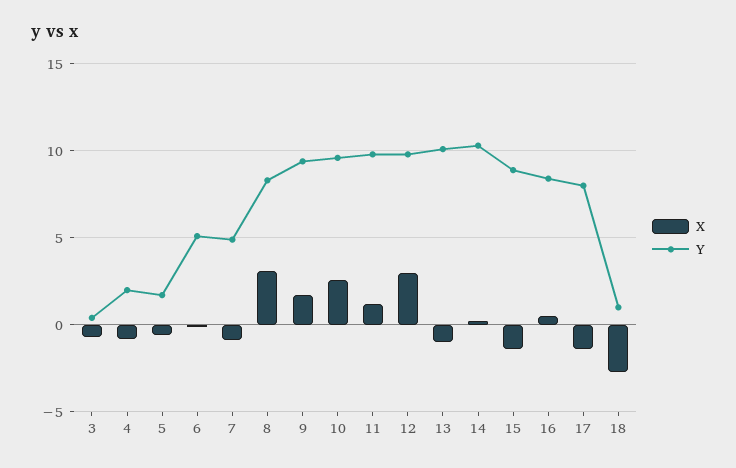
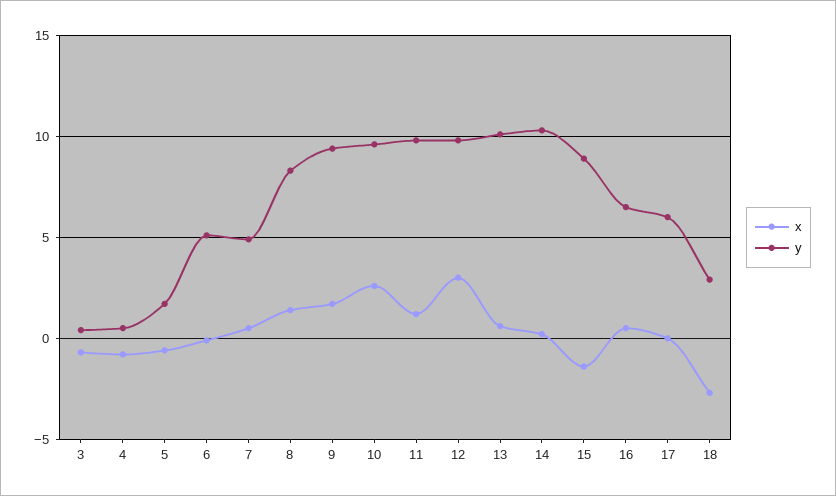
  {
    "X": {
      "3": -0.5,
      "4": -1,
      "5": -0.5,
      "6": 0,
-     "7": -1,
+     "7": 0.5,
-     "8": 3,
+     "8": 1.5,
      "9": 1.5,
      "10": 2.5,
      "11": 1,
      "12": 3,
-     "13": -1,
+     "13": 0.5,
      "14": 0,
      "15": -1.5,
      "16": 0.5,
-     "17": -1.5,
+     "17": 0,
      "18": -2.5
    },
    "Y": {
      "3": 0.5,
-     "4": 2,
+     "4": 0.5,
      "5": 1.5,
      "6": 5,
      "7": 5,
      "8": 8.5,
      "9": 9.5,
      "10": 9.5,
      "11": 10,
      "12": 10,
      "13": 10,
      "14": 10.5,
      "15": 9,
-     "16": 8.5,
+     "16": 6.5,
-     "17": 8,
+     "17": 6,
-     "18": 1
+     "18": 3
    }
  }

